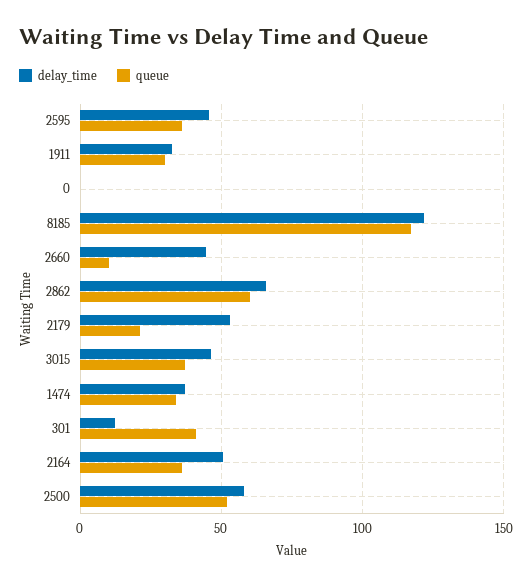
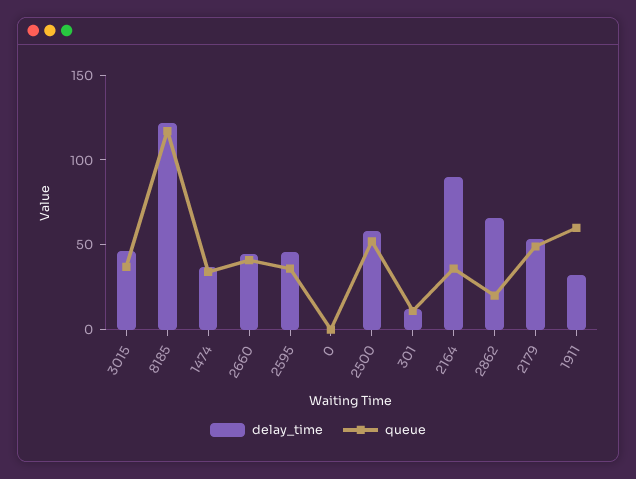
  {
    "delay_time": {
      "2595": 45,
      "1911": 30,
      "0": 0,
      "8185": 120,
      "2660": 45,
      "2862": 65,
      "2179": 55,
      "3015": 45,
      "1474": 35,
      "301": 10,
-     "2164": 50,
+     "2164": 90,
      "2500": 60
    },
    "queue": {
      "2595": 35,
-     "1911": 30,
+     "1911": 60,
      "0": 0,
      "8185": 115,
-     "2660": 10,
+     "2660": 40,
-     "2862": 60,
+     "2862": 20,
-     "2179": 20,
+     "2179": 50,
      "3015": 35,
      "1474": 35,
-     "301": 40,
+     "301": 10,
      "2164": 35,
      "2500": 50
    }
  }

